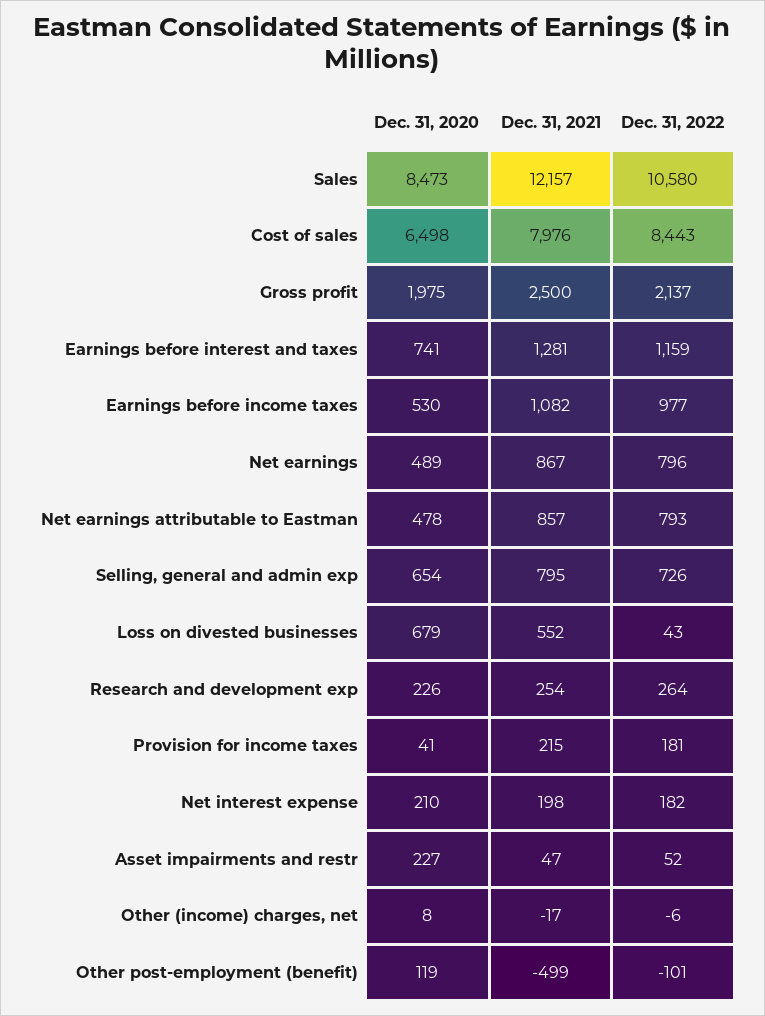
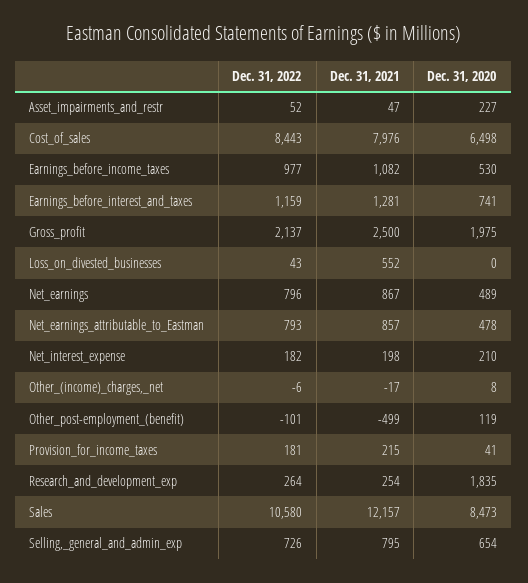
  {
    "Dec. 31, 2020": {
      "Sales": 8473,
      "Cost of sales": 6498,
      "Gross profit": 1975,
      "Earnings before interest and taxes": 741,
      "Earnings before income taxes": 530,
      "Net earnings": 489,
      "Net earnings attributable to Eastman": 478,
      "Selling, general and admin exp": 654,
-     "Loss on divested businesses": 679,
+     "Loss on divested businesses": 0,
-     "Research and development exp": 226,
+     "Research and development exp": 1835,
      "Provision for income taxes": 41,
      "Net interest expense": 210,
      "Asset impairments and restr": 227,
      "Other (income) charges, net": 8,
      "Other post-employment (benefit)": 119
    },
    "Dec. 31, 2021": {
      "Sales": 12157,
      "Cost of sales": 7976,
      "Gross profit": 2500,
      "Earnings before interest and taxes": 1281,
      "Earnings before income taxes": 1082,
      "Net earnings": 867,
      "Net earnings attributable to Eastman": 857,
      "Selling, general and admin exp": 795,
      "Loss on divested businesses": 552,
      "Research and development exp": 254,
      "Provision for income taxes": 215,
      "Net interest expense": 198,
      "Asset impairments and restr": 47,
      "Other (income) charges, net": -17,
      "Other post-employment (benefit)": -499
    },
    "Dec. 31, 2022": {
      "Sales": 10580,
      "Cost of sales": 8443,
      "Gross profit": 2137,
      "Earnings before interest and taxes": 1159,
      "Earnings before income taxes": 977,
      "Net earnings": 796,
      "Net earnings attributable to Eastman": 793,
      "Selling, general and admin exp": 726,
      "Loss on divested businesses": 43,
      "Research and development exp": 264,
      "Provision for income taxes": 181,
      "Net interest expense": 182,
      "Asset impairments and restr": 52,
      "Other (income) charges, net": -6,
      "Other post-employment (benefit)": -101
    }
  }

